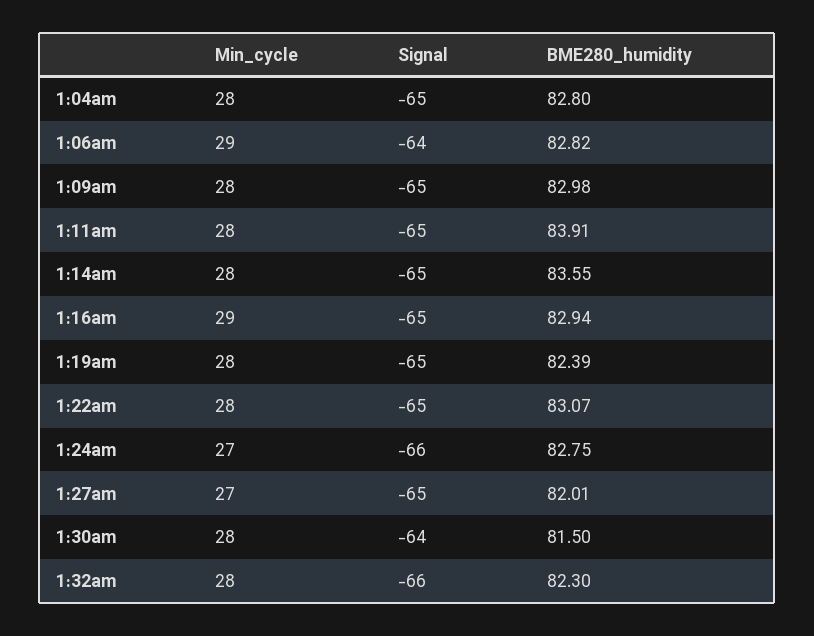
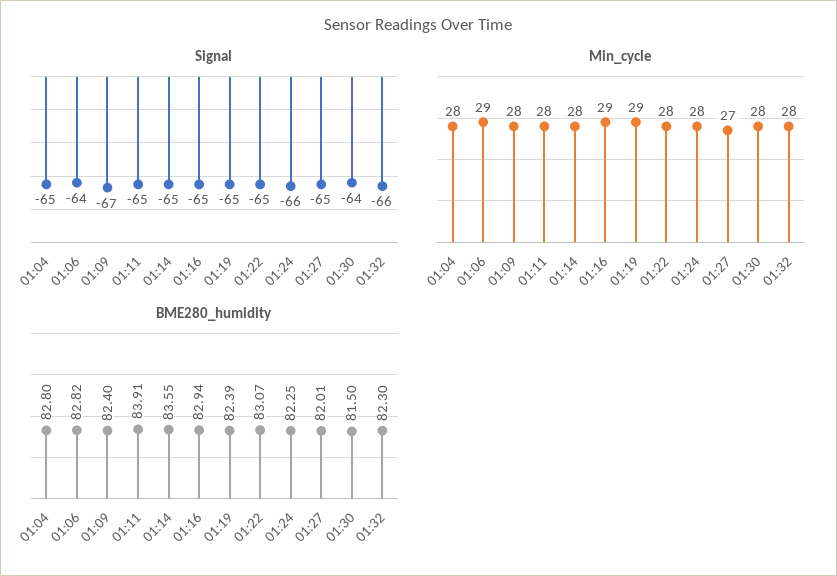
  {
    "Min_cycle": {
      "1:04am": 28,
      "1:06am": 29,
      "1:09am": 28,
      "1:11am": 28,
      "1:14am": 28,
      "1:16am": 29,
-     "1:19am": 28,
+     "1:19am": 29,
      "1:22am": 28,
-     "1:24am": 27,
+     "1:24am": 28,
      "1:27am": 27,
      "1:30am": 28,
      "1:32am": 28
    },
    "Signal": {
      "1:04am": -65,
      "1:06am": -64,
-     "1:09am": -65,
+     "1:09am": -67,
      "1:11am": -65,
      "1:14am": -65,
      "1:16am": -65,
      "1:19am": -65,
      "1:22am": -65,
      "1:24am": -66,
      "1:27am": -65,
      "1:30am": -64,
      "1:32am": -66
    },
    "BME280_humidity": {
      "1:04am": 82.8,
      "1:06am": 82.82,
-     "1:09am": 82.98,
+     "1:09am": 82.4,
      "1:11am": 83.91,
      "1:14am": 83.55,
      "1:16am": 82.94,
      "1:19am": 82.39,
      "1:22am": 83.07,
-     "1:24am": 82.75,
+     "1:24am": 82.25,
      "1:27am": 82.01,
      "1:30am": 81.5,
      "1:32am": 82.3
    }
  }

